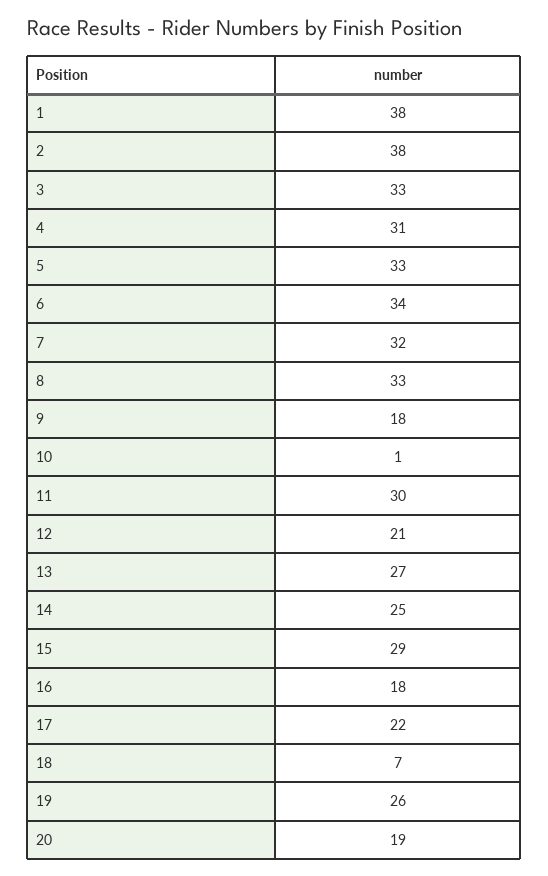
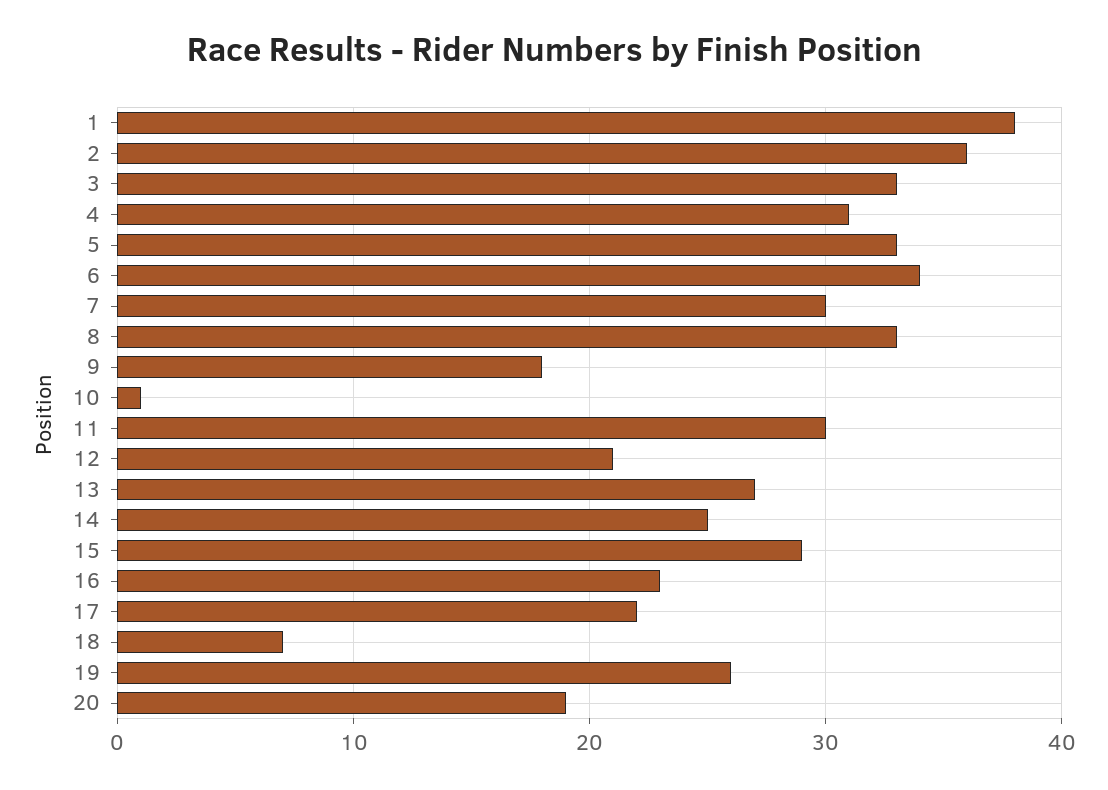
  {
    "1": 38,
-   "2": 38,
+   "2": 36,
    "3": 33,
    "4": 31,
    "5": 33,
    "6": 34,
-   "7": 32,
+   "7": 30,
    "8": 33,
    "9": 18,
    "10": 1,
    "11": 30,
    "12": 21,
    "13": 27,
    "14": 25,
    "15": 29,
-   "16": 18,
+   "16": 23,
    "17": 22,
    "18": 7,
    "19": 26,
    "20": 19
  }

